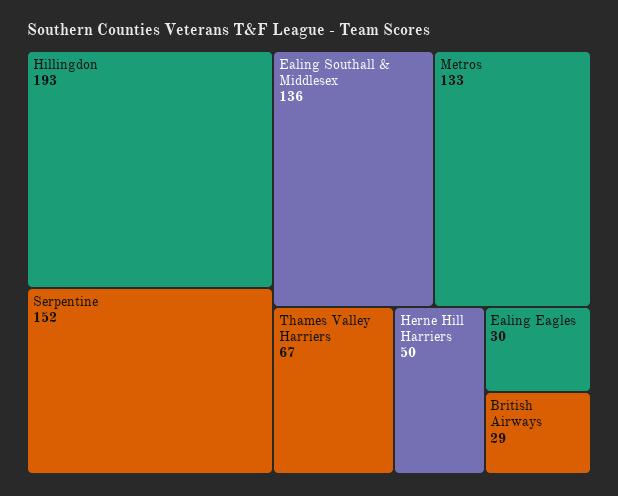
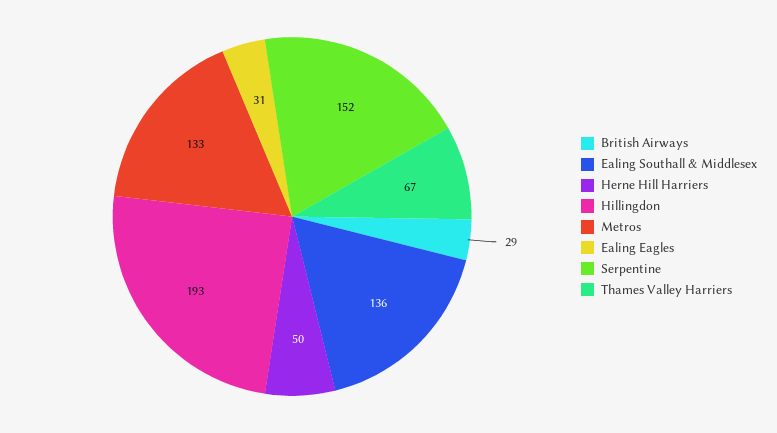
  {
    "Hillingdon": 193,
    "Serpentine": 152,
    "Ealing Southall & Middlesex": 136,
    "Metros": 133,
    "Thames Valley Harriers": 67,
    "Herne Hill Harriers": 50,
-   "Ealing Eagles": 30,
+   "Ealing Eagles": 31,
    "British Airways": 29
  }

